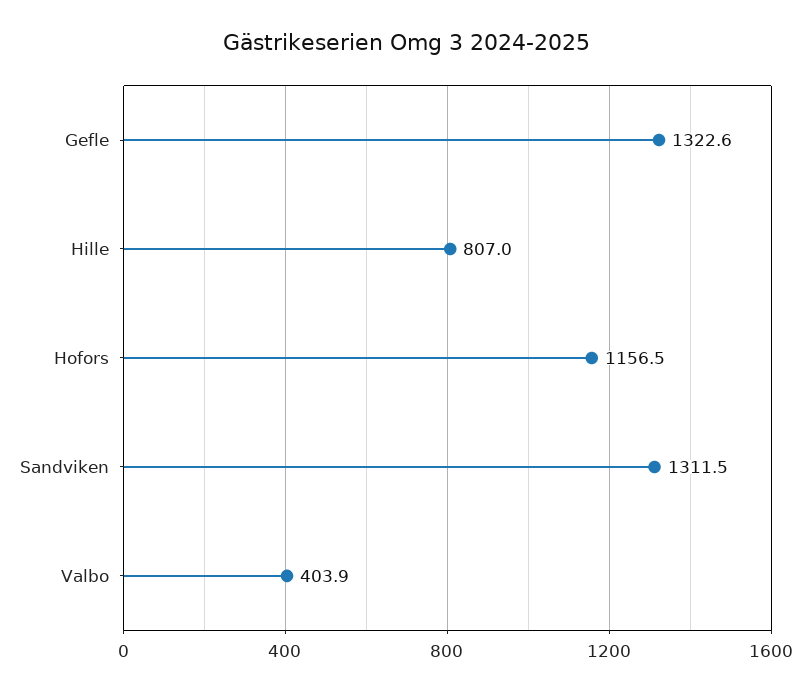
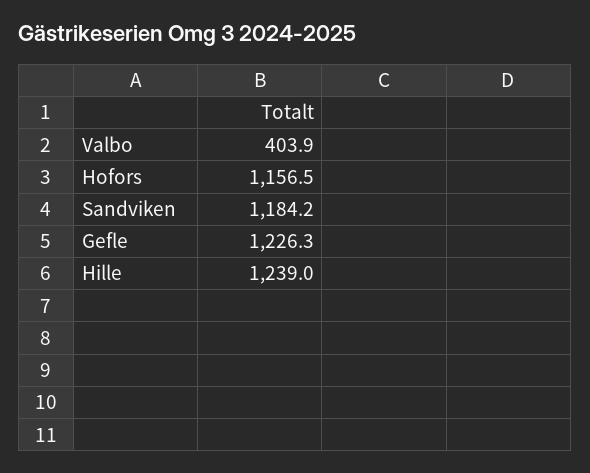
  {
-   "Gefle": 1322.6,
+   "Gefle": 1226.3,
-   "Hille": 807,
+   "Hille": 1239,
    "Hofors": 1156.5,
-   "Sandviken": 1311.5,
+   "Sandviken": 1184.2,
    "Valbo": 403.9
  }

